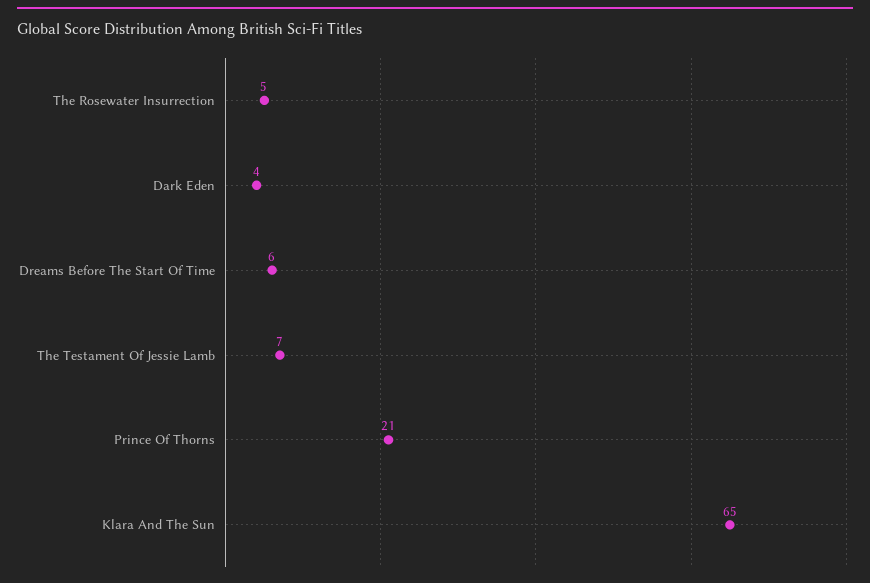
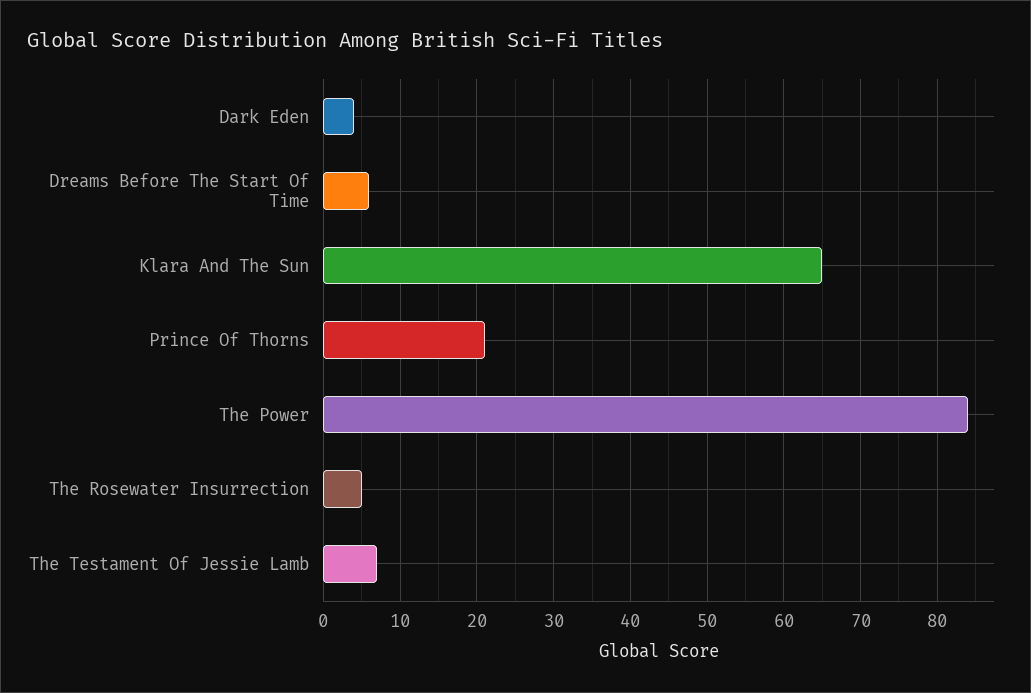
  {
    "The Rosewater Insurrection": 5,
    "Dark Eden": 4,
    "Dreams Before The Start Of Time": 6,
    "The Testament Of Jessie Lamb": 7,
    "Prince Of Thorns": 21,
-   "Klara And The Sun": 65
+   "Klara And The Sun": 65,
+   "The Power": 84
  }

